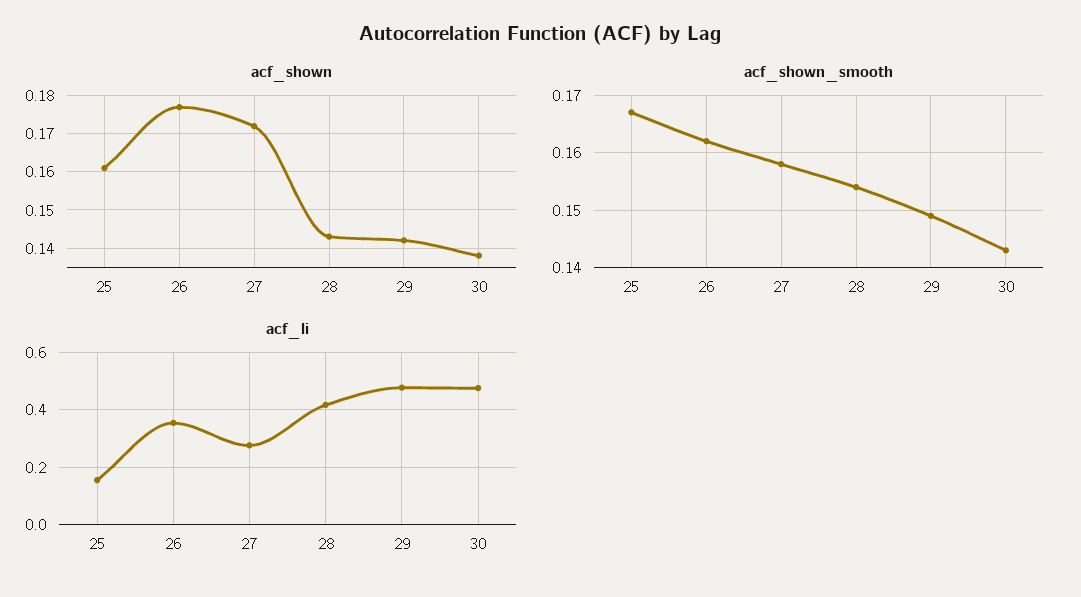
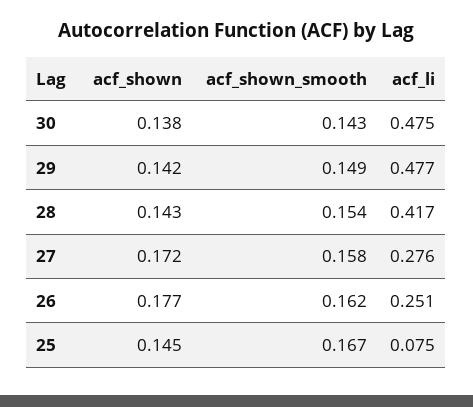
  {
    "acf_shown": {
-     "25": 0.16,
+     "25": 0.145,
      "26": 0.177,
      "27": 0.172,
      "28": 0.143,
      "29": 0.142,
      "30": 0.138
    },
    "acf_shown_smooth": {
      "25": 0.167,
      "26": 0.162,
      "27": 0.158,
      "28": 0.154,
      "29": 0.149,
      "30": 0.143
    },
    "acf_li": {
-     "25": 0.15,
+     "25": 0.075,
-     "26": 0.35,
+     "26": 0.251,
      "27": 0.276,
      "28": 0.417,
      "29": 0.477,
      "30": 0.475
    }
  }

